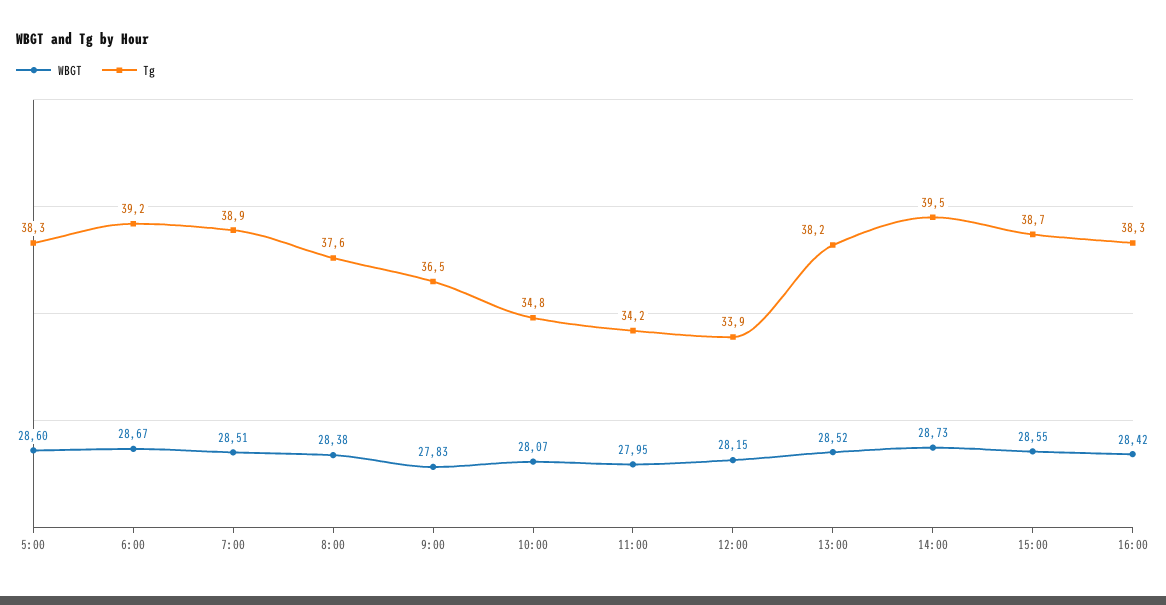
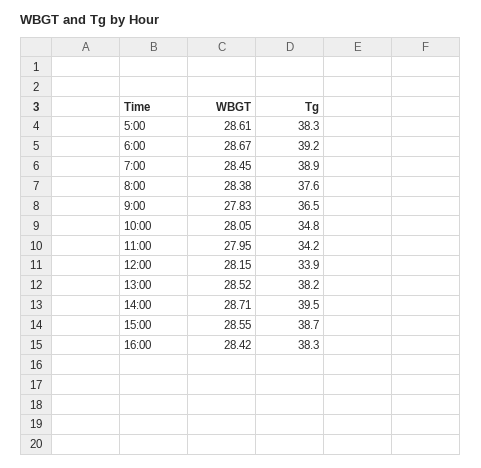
  {
    "WBGT": {
-     "5:00": 28.6,
+     "5:00": 28.61,
      "6:00": 28.67,
-     "7:00": 28.51,
+     "7:00": 28.45,
      "8:00": 28.38,
      "9:00": 27.83,
-     "10:00": 28.07,
+     "10:00": 28.05,
      "11:00": 27.95,
      "12:00": 28.15,
      "13:00": 28.52,
-     "14:00": 28.73,
+     "14:00": 28.71,
      "15:00": 28.55,
      "16:00": 28.42
    },
    "Tg": {
      "5:00": 38.3,
      "6:00": 39.2,
      "7:00": 38.9,
      "8:00": 37.6,
      "9:00": 36.5,
      "10:00": 34.8,
      "11:00": 34.2,
      "12:00": 33.9,
      "13:00": 38.2,
      "14:00": 39.5,
      "15:00": 38.7,
      "16:00": 38.3
    }
  }

